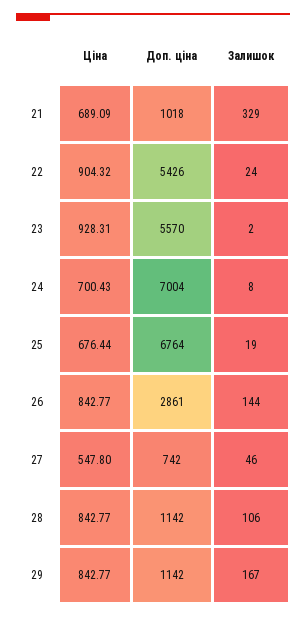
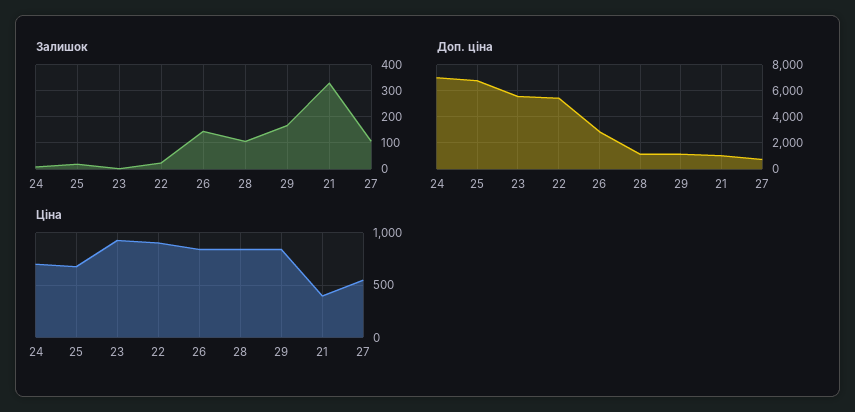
  {
    "Ціна": {
-     "21": 689.09,
+     "21": 400,
      "22": 904.32,
      "23": 928.31,
      "24": 700.43,
      "25": 676.44,
      "26": 842.77,
      "27": 547.8,
      "28": 842.77,
      "29": 842.77
    },
    "Доп. ціна": {
      "21": 1018,
      "22": 5426,
      "23": 5570,
      "24": 7004,
      "25": 6764,
      "26": 2861,
      "27": 742,
      "28": 1142,
      "29": 1142
    },
    "Залишок": {
      "21": 329,
      "22": 24,
      "23": 2,
      "24": 8,
      "25": 19,
      "26": 144,
-     "27": 46,
+     "27": 100,
      "28": 106,
      "29": 167
    }
  }

